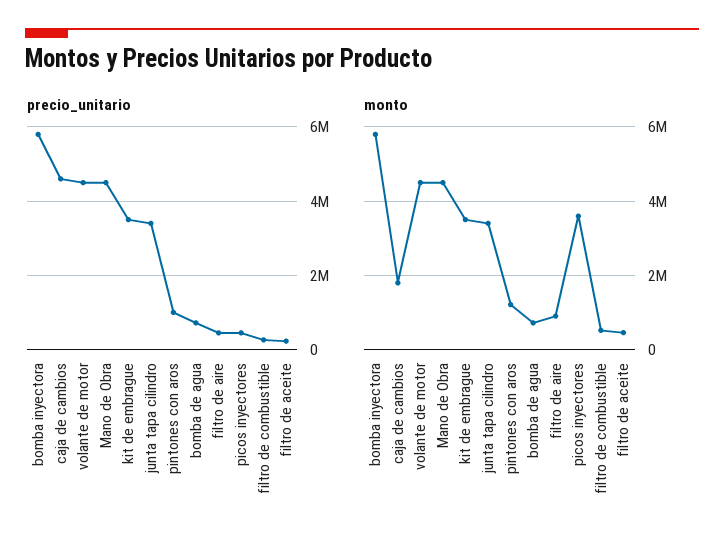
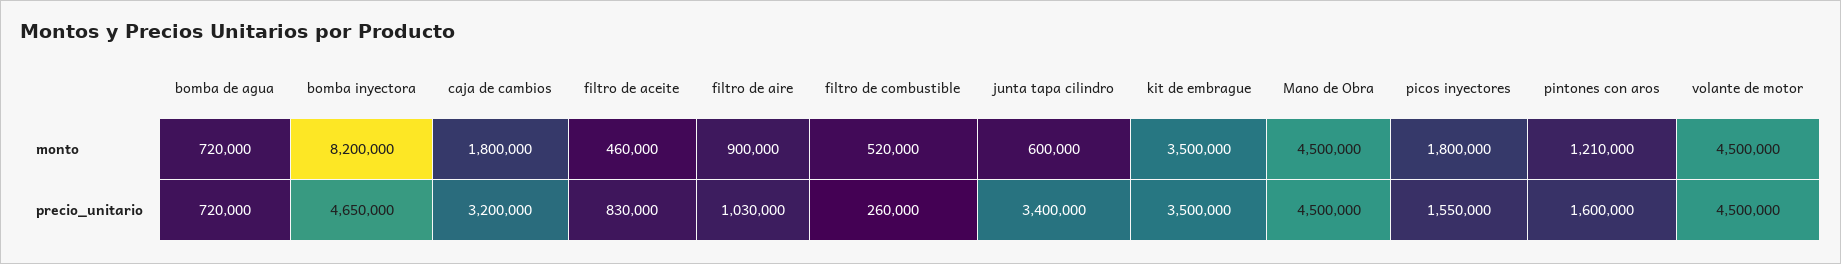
  {
    "precio_unitario": {
-     "bomba inyectora": 5800000,
+     "bomba inyectora": 4650000,
-     "caja de cambios": 4600000,
+     "caja de cambios": 3200000,
      "volante de motor": 4500000,
      "Mano de Obra": 4500000,
      "kit de embrague": 3500000,
      "junta tapa cilindro": 3400000,
-     "pintones con aros": 1000000,
+     "pintones con aros": 1600000,
      "bomba de agua": 720000,
-     "filtro de aire": 400000,
+     "filtro de aire": 1030000,
-     "picos inyectores": 400000,
+     "picos inyectores": 1550000,
      "filtro de combustible": 260000,
-     "filtro de aceite": 200000
+     "filtro de aceite": 830000
    },
    "monto": {
-     "bomba inyectora": 5800000,
+     "bomba inyectora": 8200000,
      "caja de cambios": 1800000,
      "volante de motor": 4500000,
      "Mano de Obra": 4500000,
      "kit de embrague": 3500000,
-     "junta tapa cilindro": 3400000,
+     "junta tapa cilindro": 600000,
      "pintones con aros": 1210000,
      "bomba de agua": 720000,
      "filtro de aire": 900000,
-     "picos inyectores": 3600000,
+     "picos inyectores": 1800000,
      "filtro de combustible": 520000,
      "filtro de aceite": 460000
    }
  }

